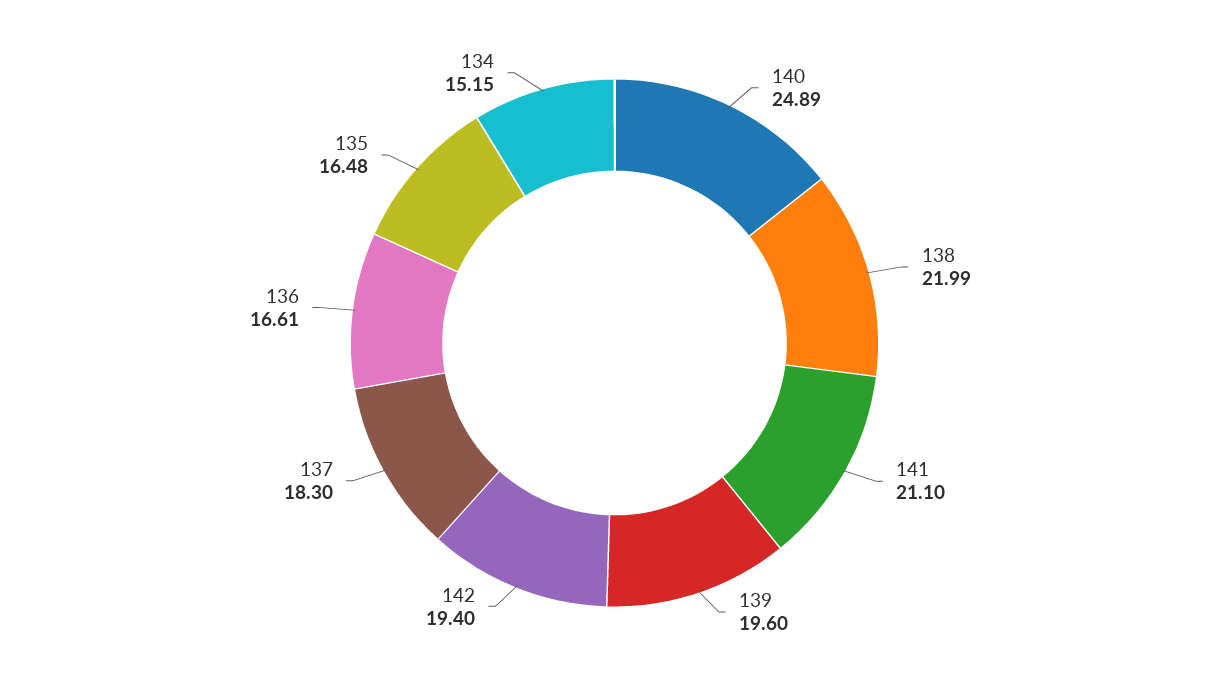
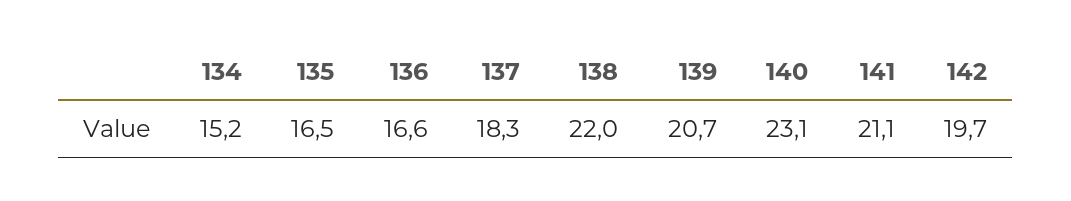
  {
-   "140": 24.89,
+   "140": 23.1,
    "138": 21.99,
    "141": 21.1,
-   "139": 19.6,
+   "139": 20.7,
-   "142": 19.4,
+   "142": 19.7,
    "137": 18.3,
    "136": 16.61,
    "135": 16.48,
    "134": 15.15
  }

